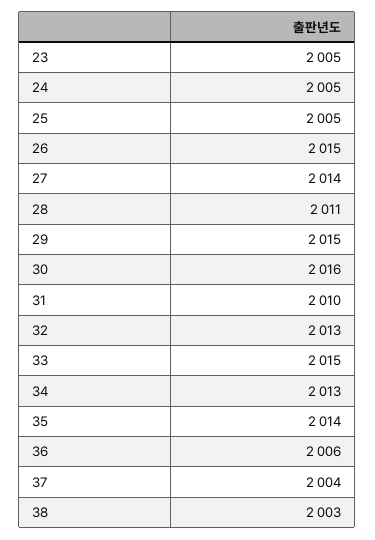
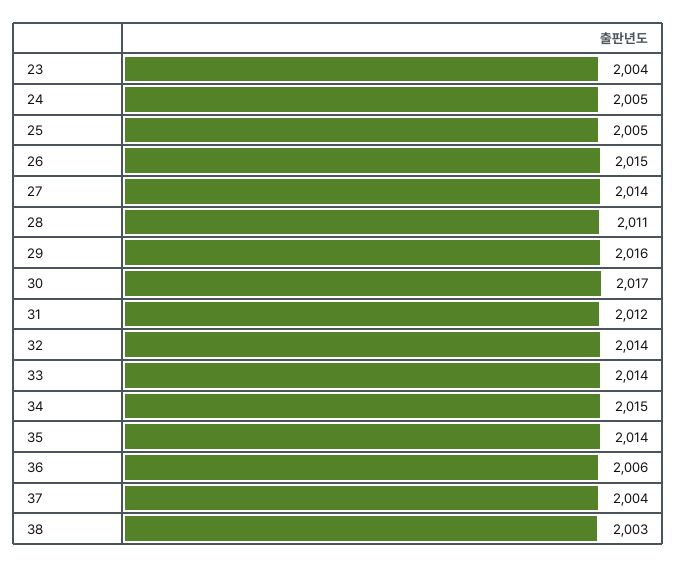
  {
-   "23": 2005,
+   "23": 2004,
    "24": 2005,
    "25": 2005,
    "26": 2015,
    "27": 2014,
    "28": 2011,
-   "29": 2015,
+   "29": 2016,
-   "30": 2016,
+   "30": 2017,
-   "31": 2010,
+   "31": 2012,
-   "32": 2013,
+   "32": 2014,
-   "33": 2015,
+   "33": 2014,
-   "34": 2013,
+   "34": 2015,
    "35": 2014,
    "36": 2006,
    "37": 2004,
    "38": 2003
  }

